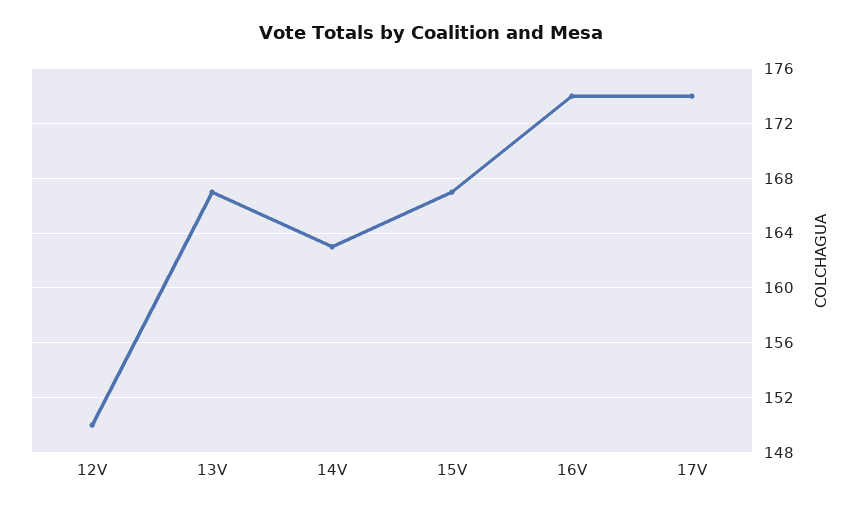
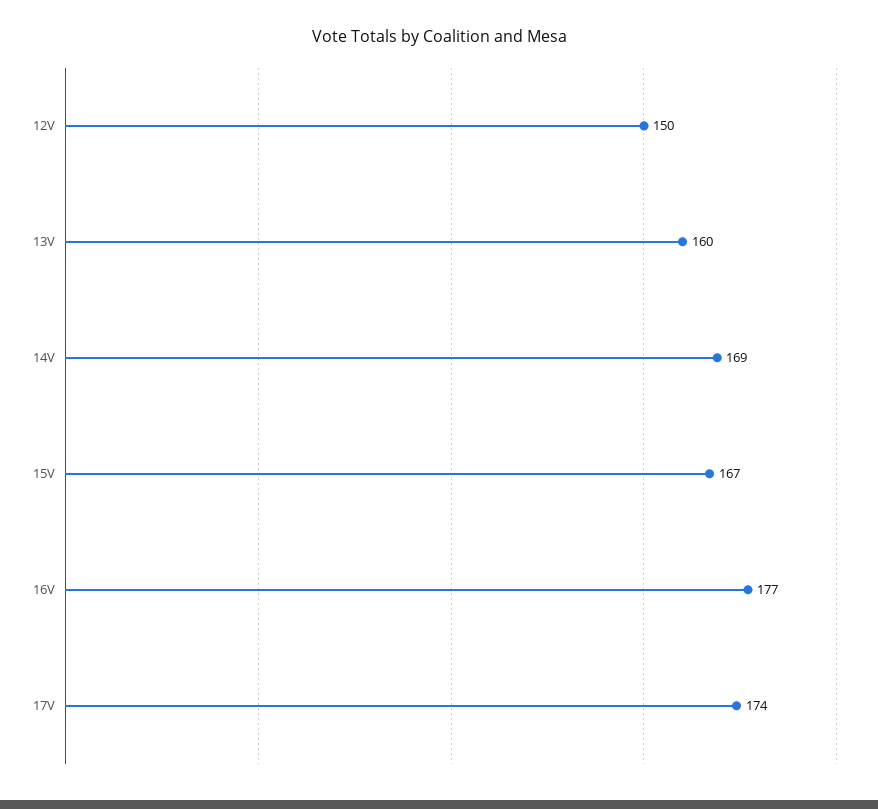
  {
    "12V": 150,
-   "13V": 167,
+   "13V": 160,
-   "14V": 163,
+   "14V": 169,
    "15V": 167,
-   "16V": 174,
+   "16V": 177,
    "17V": 174
  }

